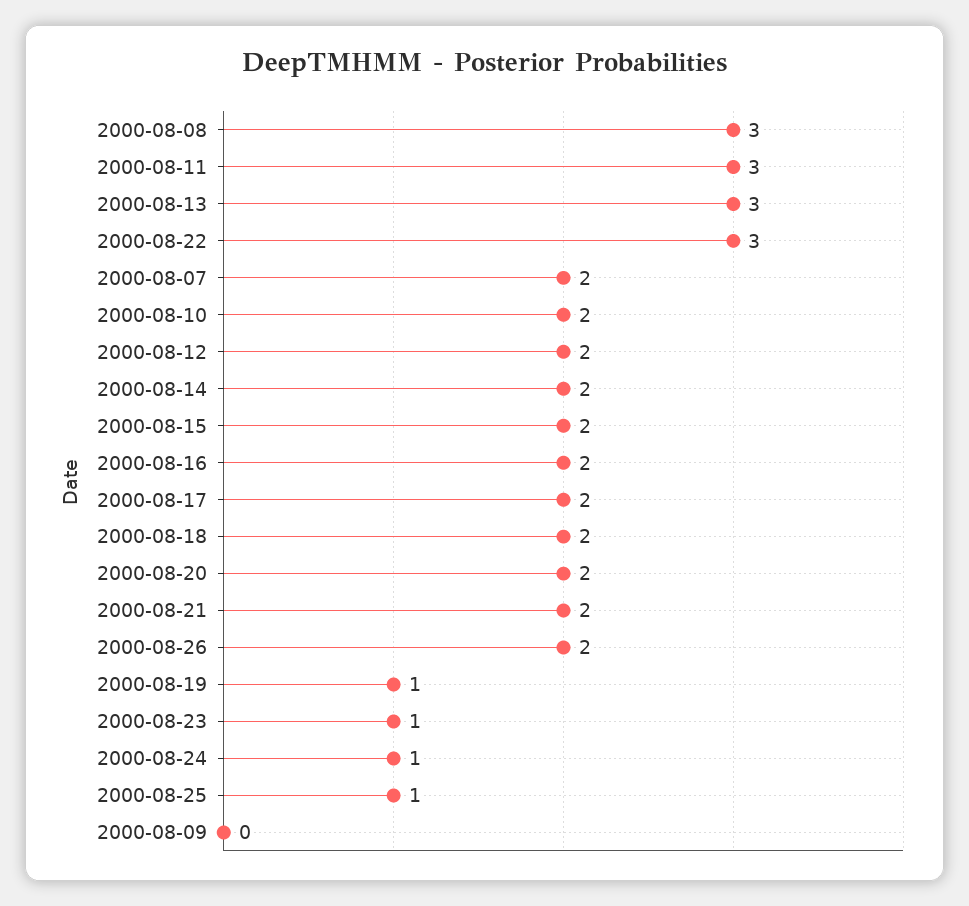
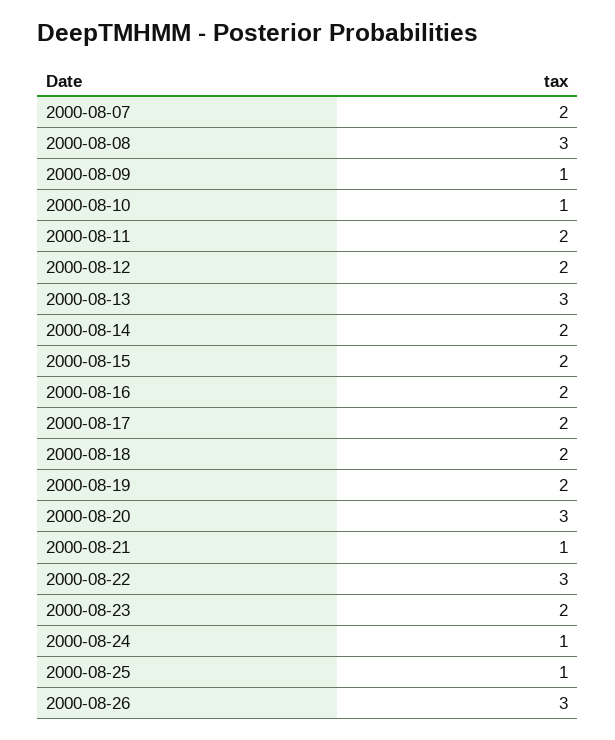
  {
    "2000-08-08": 3,
-   "2000-08-11": 3,
+   "2000-08-11": 2,
    "2000-08-13": 3,
    "2000-08-22": 3,
    "2000-08-07": 2,
-   "2000-08-10": 2,
+   "2000-08-10": 1,
    "2000-08-12": 2,
    "2000-08-14": 2,
    "2000-08-15": 2,
    "2000-08-16": 2,
    "2000-08-17": 2,
    "2000-08-18": 2,
-   "2000-08-20": 2,
+   "2000-08-20": 3,
-   "2000-08-21": 2,
+   "2000-08-21": 1,
-   "2000-08-26": 2,
+   "2000-08-26": 3,
-   "2000-08-19": 1,
+   "2000-08-19": 2,
-   "2000-08-23": 1,
+   "2000-08-23": 2,
    "2000-08-24": 1,
    "2000-08-25": 1,
-   "2000-08-09": 0
+   "2000-08-09": 1
  }

